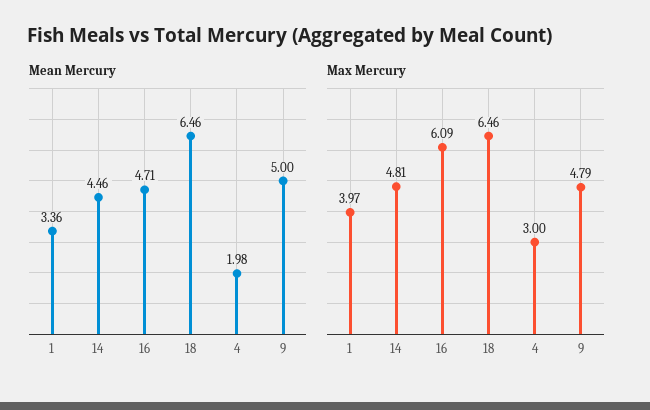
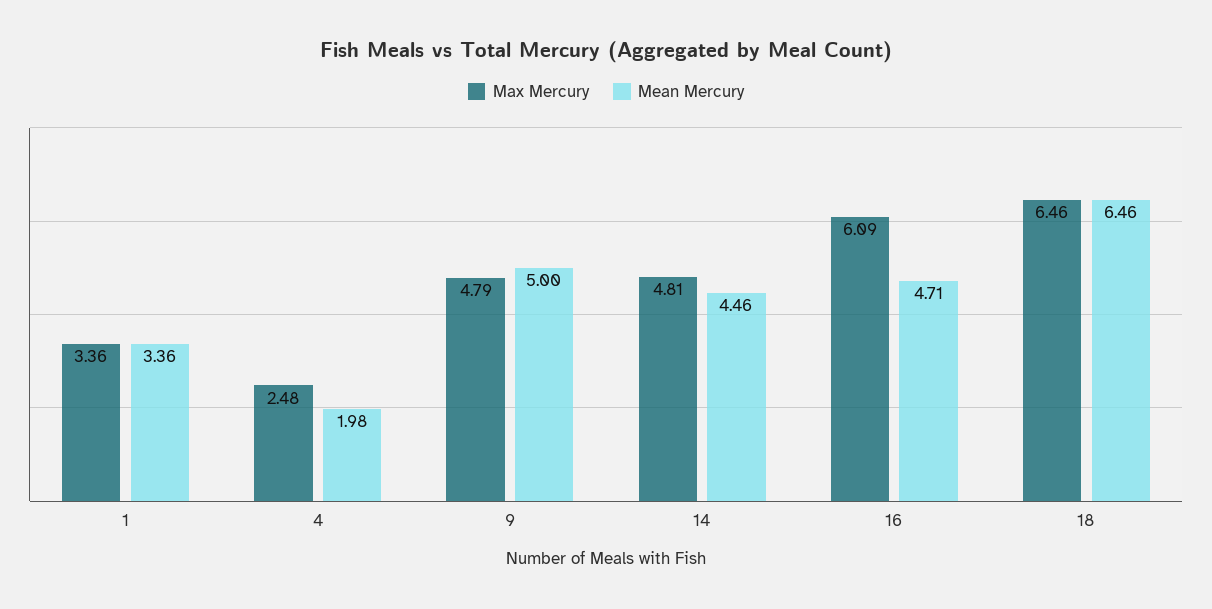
  {
    "Mean Mercury": {
      "1": 3.36,
      "14": 4.46,
      "16": 4.71,
      "18": 6.46,
      "4": 1.98,
      "9": 5
    },
    "Max Mercury": {
-     "1": 3.97,
+     "1": 3.36,
      "14": 4.81,
      "16": 6.09,
      "18": 6.46,
-     "4": 3,
+     "4": 2.48,
      "9": 4.79
    }
  }

